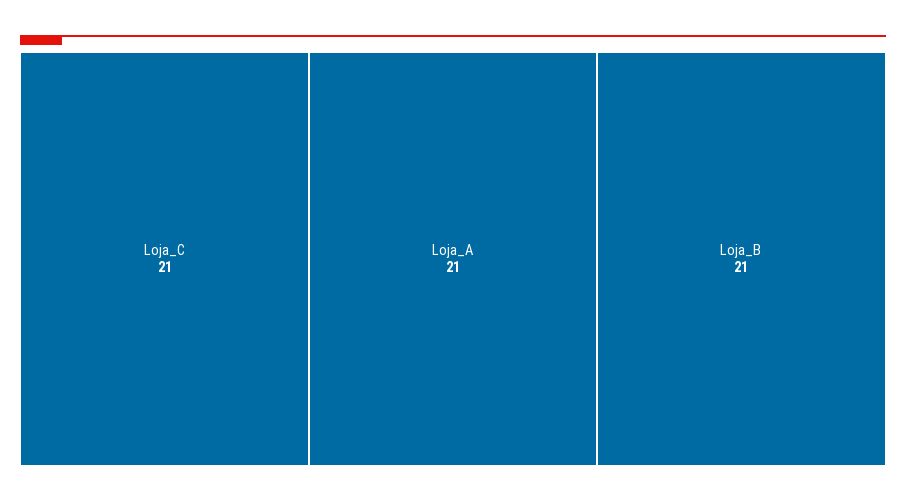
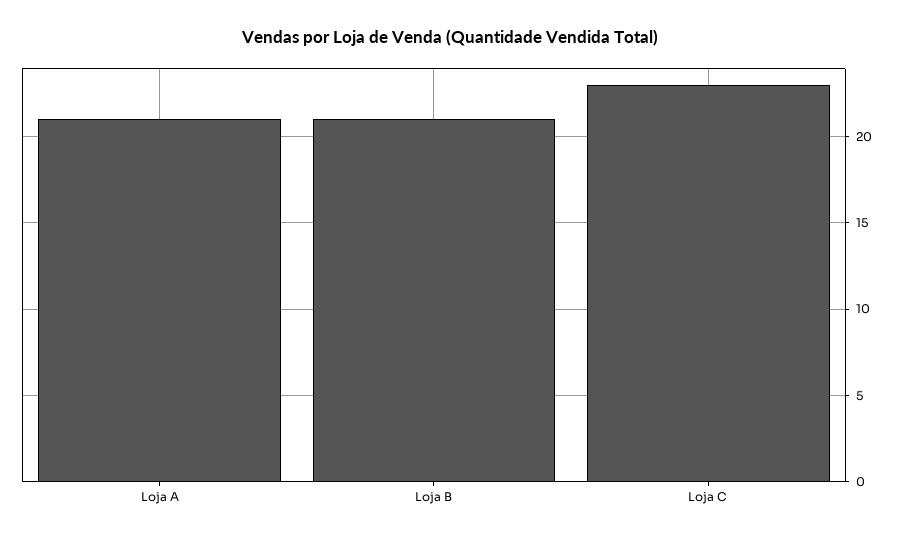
  {
-   "Loja_C": 21,
+   "Loja_C": 23,
    "Loja_A": 21,
    "Loja_B": 21
  }

